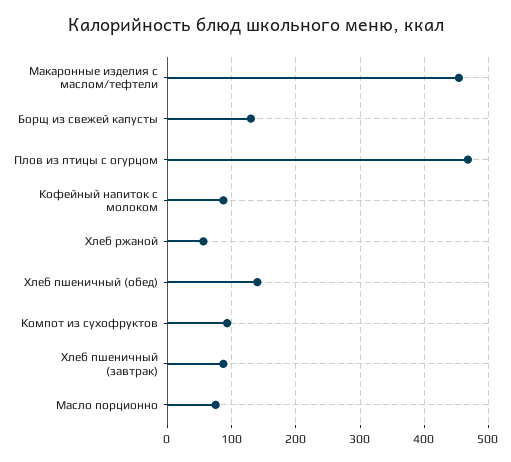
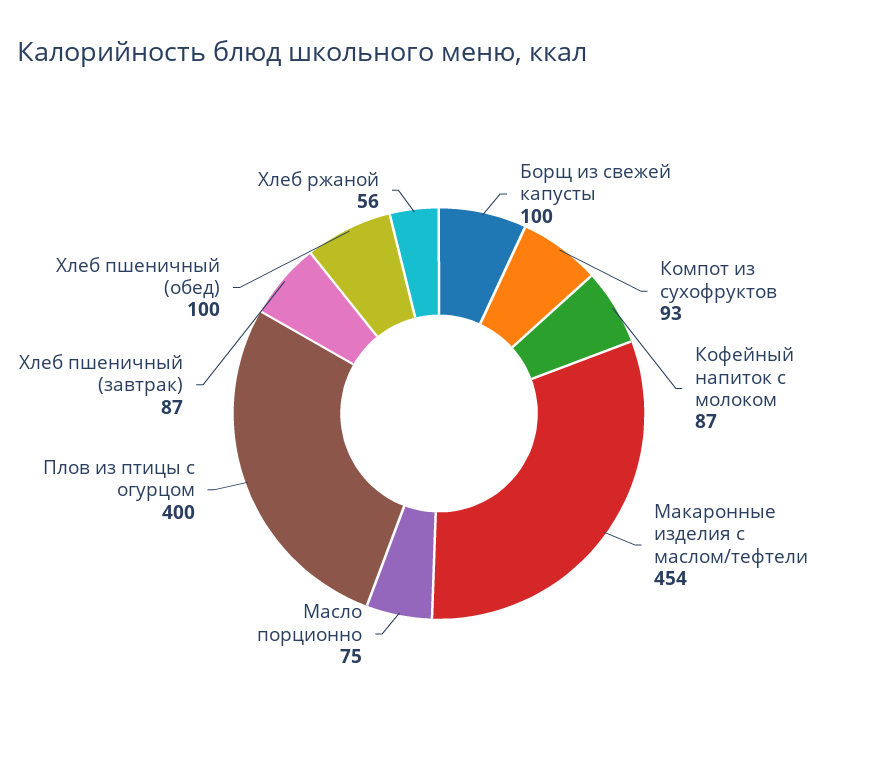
  {
    "Макаронные изделия с маслом/тефтели": 454,
-   "Борщ из свежей капусты": 130,
+   "Борщ из свежей капусты": 100,
-   "Плов из птицы с огурцом": 470,
+   "Плов из птицы с огурцом": 400,
    "Кофейный напиток с молоком": 87,
    "Хлеб ржаной": 56,
-   "Хлеб пшеничный (обед)": 140,
+   "Хлеб пшеничный (обед)": 100,
    "Компот из сухофруктов": 93,
    "Хлеб пшеничный (завтрак)": 87,
    "Масло порционно": 75
  }

